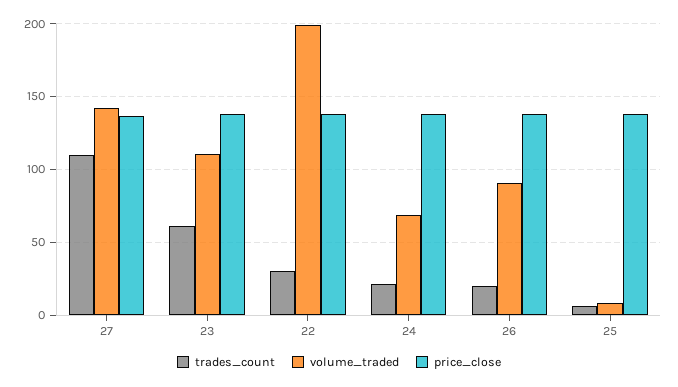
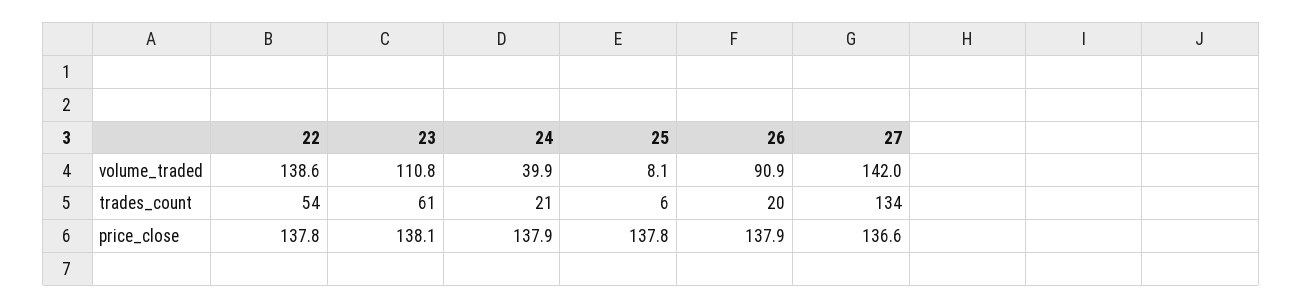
  {
    "trades_count": {
-     "27": 110,
+     "27": 134,
      "23": 61,
-     "22": 30,
+     "22": 54,
      "24": 21,
      "26": 20,
      "25": 6
    },
    "volume_traded": {
      "27": 142,
      "23": 110.8,
-     "22": 200,
+     "22": 138.6,
-     "24": 70,
+     "24": 39.9,
      "26": 90.9,
      "25": 8.1
    },
    "price_close": {
      "27": 136.6,
      "23": 138.1,
      "22": 137.8,
      "24": 137.9,
      "26": 137.9,
      "25": 137.8
    }
  }

